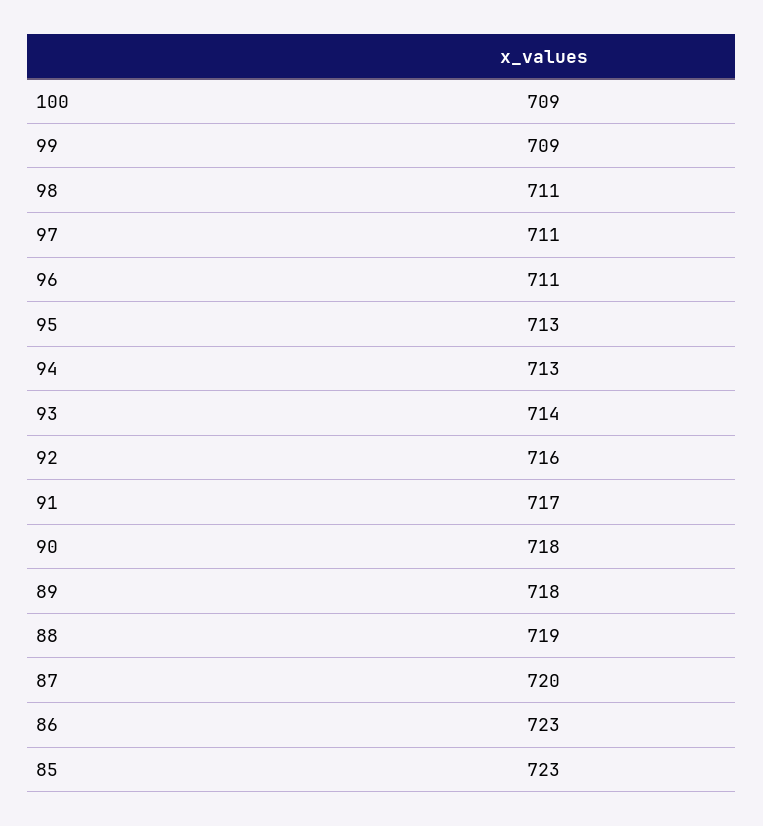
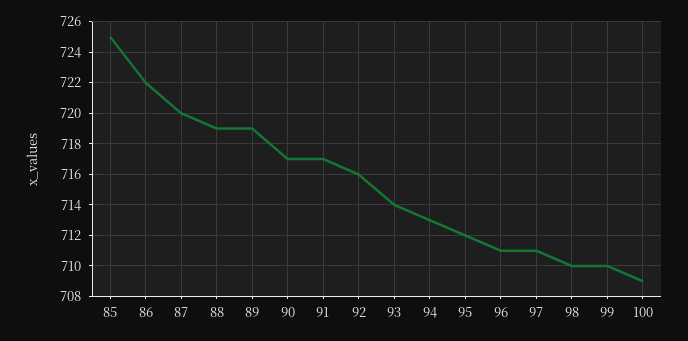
  {
    "100": 709,
-   "99": 709,
+   "99": 710,
-   "98": 711,
+   "98": 710,
    "97": 711,
    "96": 711,
-   "95": 713,
+   "95": 712,
    "94": 713,
    "93": 714,
    "92": 716,
    "91": 717,
-   "90": 718,
+   "90": 717,
-   "89": 718,
+   "89": 719,
    "88": 719,
    "87": 720,
-   "86": 723,
+   "86": 722,
-   "85": 723
+   "85": 725
  }

